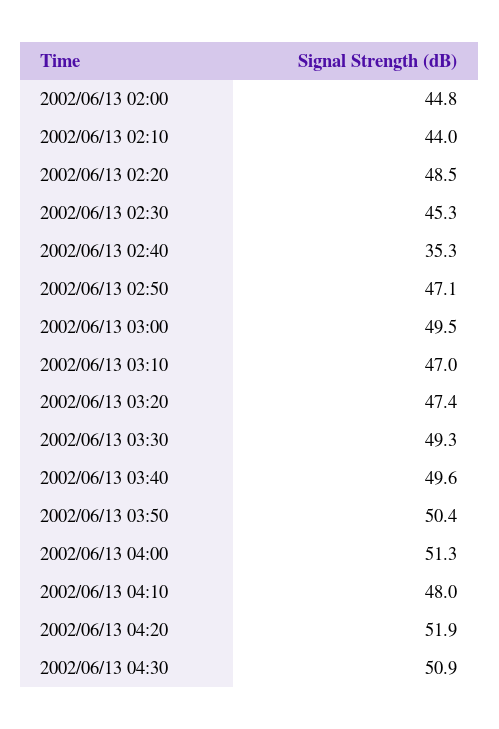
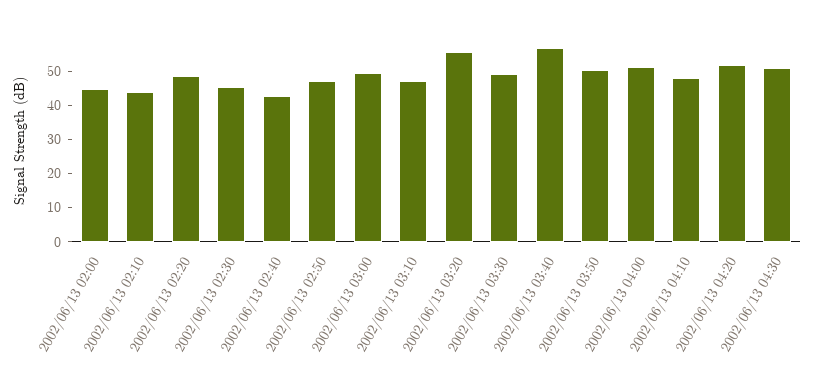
  {
    "2002/06/13 02:00": 44.8,
    "2002/06/13 02:10": 44,
    "2002/06/13 02:20": 48.5,
    "2002/06/13 02:30": 45.3,
-   "2002/06/13 02:40": 35.3,
+   "2002/06/13 02:40": 42.5,
    "2002/06/13 02:50": 47.1,
    "2002/06/13 03:00": 49.5,
    "2002/06/13 03:10": 47,
-   "2002/06/13 03:20": 47.4,
+   "2002/06/13 03:20": 55,
    "2002/06/13 03:30": 49.3,
-   "2002/06/13 03:40": 49.6,
+   "2002/06/13 03:40": 57.5,
    "2002/06/13 03:50": 50.4,
    "2002/06/13 04:00": 51.3,
    "2002/06/13 04:10": 48,
    "2002/06/13 04:20": 51.9,
    "2002/06/13 04:30": 50.9
  }

